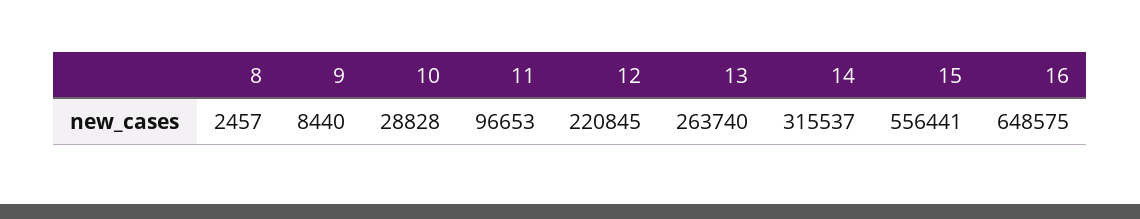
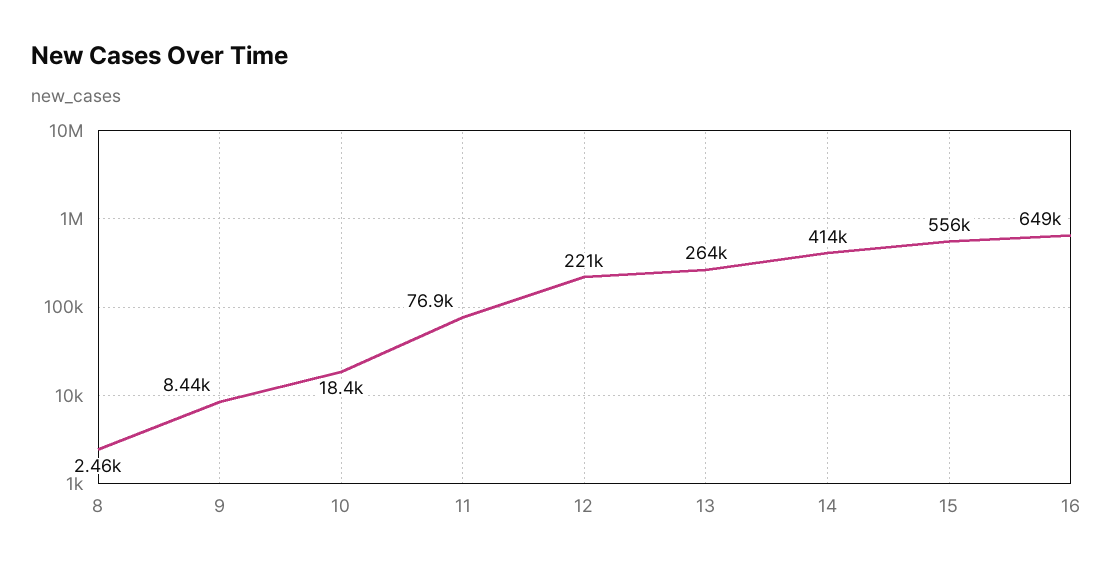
  {
    "8": 2457,
    "9": 8440,
-   "10": 28828,
+   "10": 18400,
-   "11": 96653,
+   "11": 76900,
    "12": 220845,
    "13": 263740,
-   "14": 315537,
+   "14": 414000,
    "15": 556441,
    "16": 648575
  }

